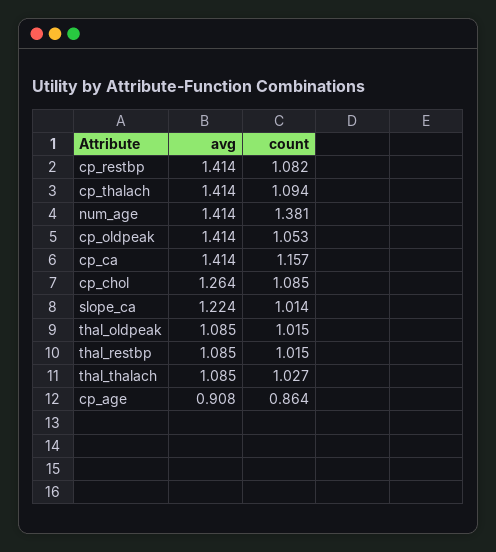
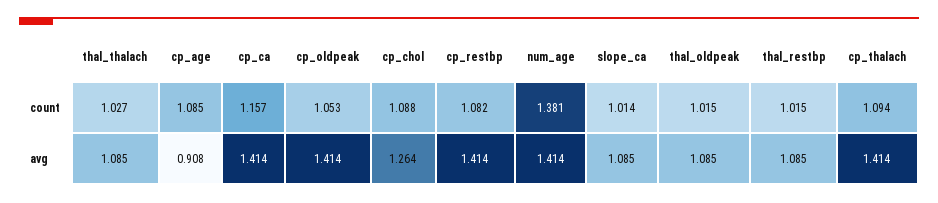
  {
    "avg": {
      "cp_restbp": 1.414,
      "cp_thalach": 1.414,
      "num_age": 1.414,
      "cp_oldpeak": 1.414,
      "cp_ca": 1.414,
      "cp_chol": 1.264,
-     "slope_ca": 1.224,
+     "slope_ca": 1.085,
      "thal_oldpeak": 1.085,
      "thal_restbp": 1.085,
      "thal_thalach": 1.085,
      "cp_age": 0.908
    },
    "count": {
      "cp_restbp": 1.082,
      "cp_thalach": 1.094,
      "num_age": 1.381,
      "cp_oldpeak": 1.053,
      "cp_ca": 1.157,
-     "cp_chol": 1.085,
+     "cp_chol": 1.088,
      "slope_ca": 1.014,
      "thal_oldpeak": 1.015,
      "thal_restbp": 1.015,
      "thal_thalach": 1.027,
-     "cp_age": 0.864
+     "cp_age": 1.085
    }
  }

